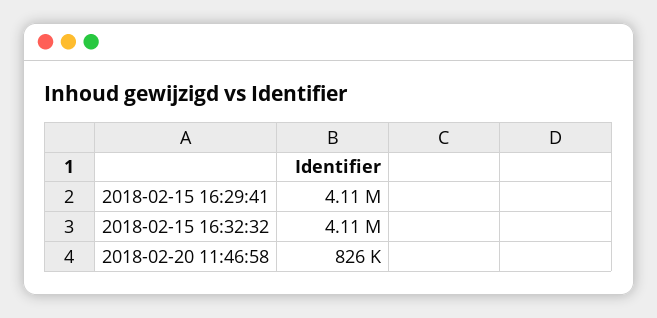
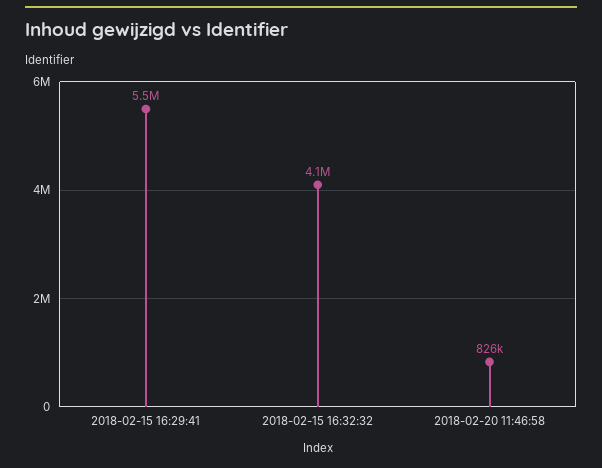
  {
-   "2018-02-15 16:29:41": 4110000,
+   "2018-02-15 16:29:41": 5500000,
    "2018-02-15 16:32:32": 4110000,
    "2018-02-20 11:46:58": 826000
  }

